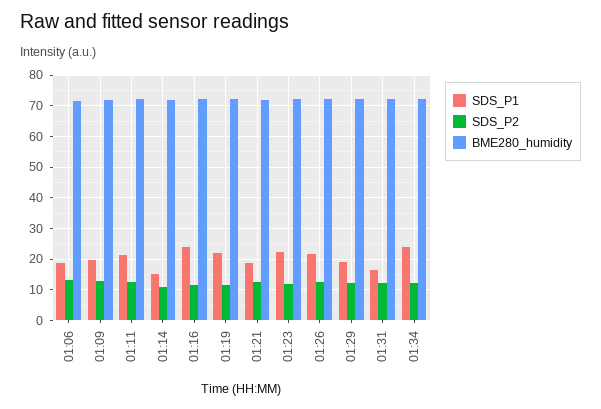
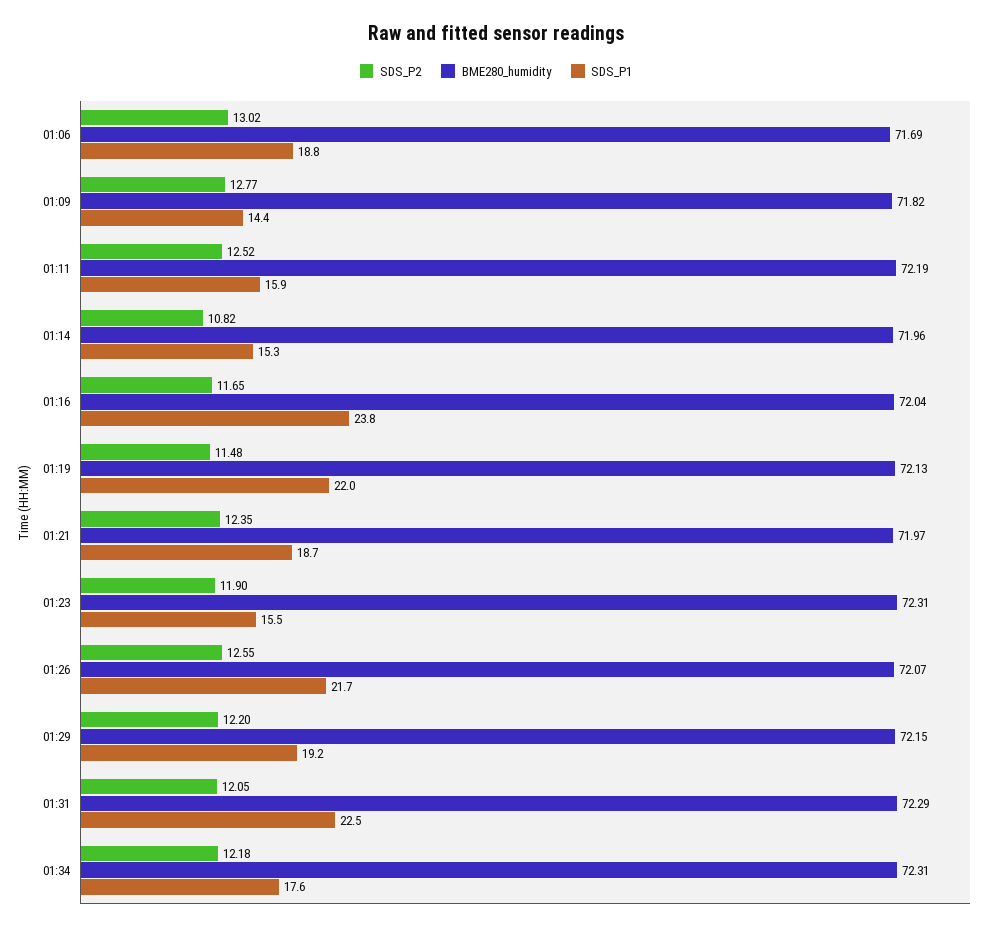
  {
    "SDS_P1": {
      "01:06": 18.8,
-     "01:09": 20,
+     "01:09": 14.4,
-     "01:11": 22,
+     "01:11": 15.9,
      "01:14": 15.3,
      "01:16": 23.8,
      "01:19": 22,
      "01:21": 18.7,
-     "01:23": 22,
+     "01:23": 15.5,
      "01:26": 21.7,
      "01:29": 19.2,
-     "01:31": 16,
+     "01:31": 22.5,
-     "01:34": 24
+     "01:34": 17.6
    },
    "SDS_P2": {
      "01:06": 13.02,
      "01:09": 12.77,
      "01:11": 12.52,
      "01:14": 10.82,
      "01:16": 11.65,
      "01:19": 11.48,
      "01:21": 12.35,
      "01:23": 11.9,
      "01:26": 12.55,
      "01:29": 12.2,
      "01:31": 12.05,
      "01:34": 12.18
    },
    "BME280_humidity": {
      "01:06": 71.69,
      "01:09": 71.82,
      "01:11": 72.19,
      "01:14": 71.96,
      "01:16": 72.04,
      "01:19": 72.13,
      "01:21": 71.97,
      "01:23": 72.31,
      "01:26": 72.07,
      "01:29": 72.15,
      "01:31": 72.29,
      "01:34": 72.31
    }
  }

